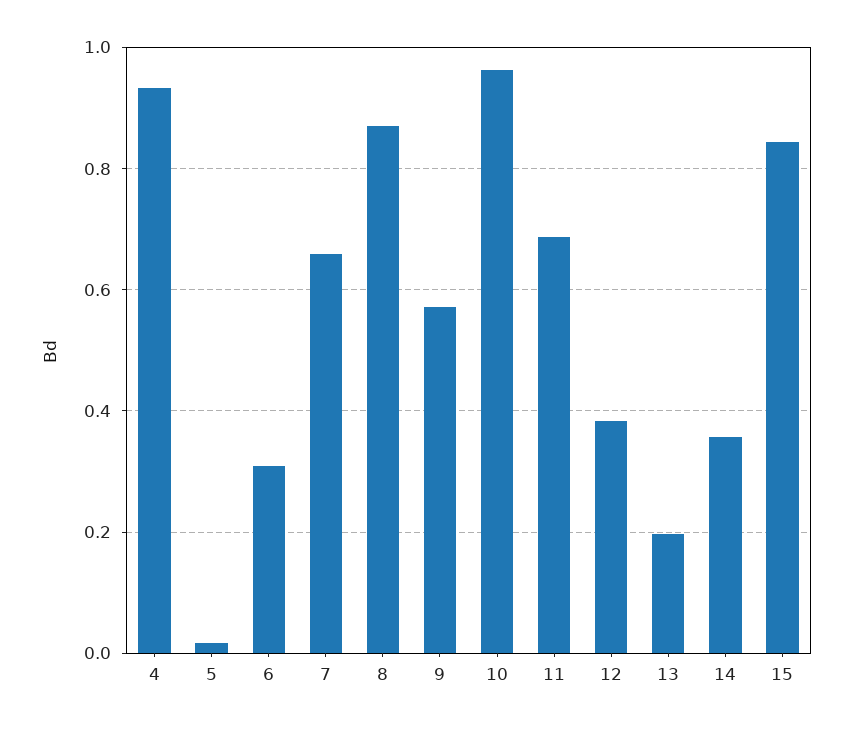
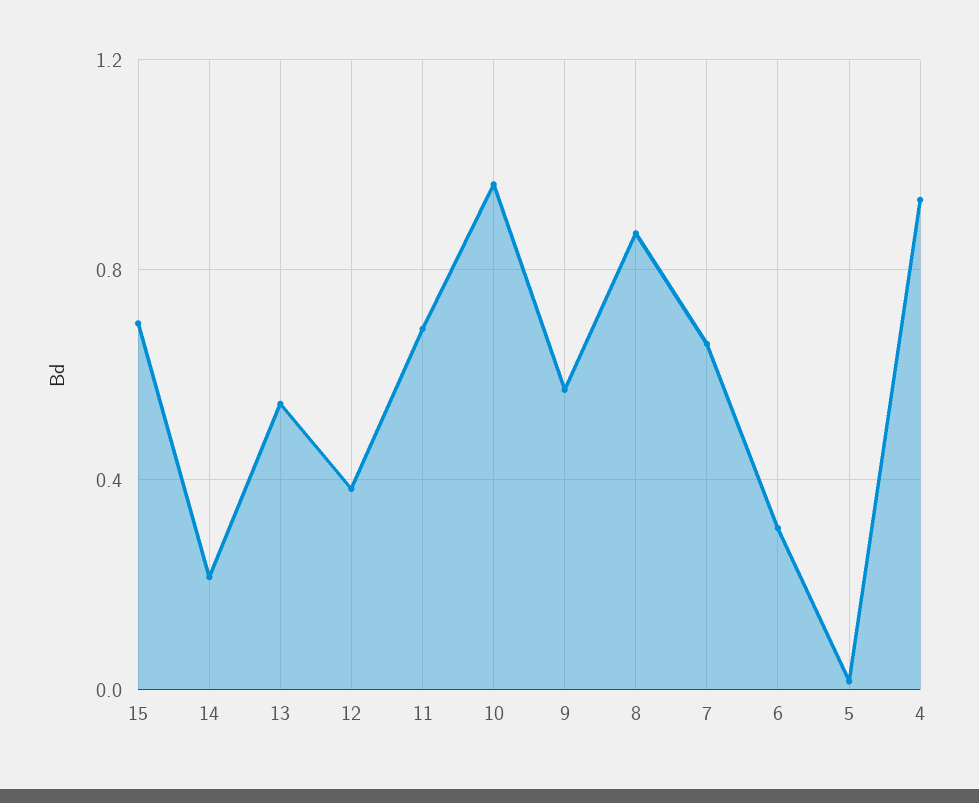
  {
    "4": 0.94,
    "5": 0.02,
    "6": 0.3,
    "7": 0.66,
    "8": 0.86,
    "9": 0.58,
    "10": 0.96,
    "11": 0.68,
    "12": 0.38,
-   "13": 0.2,
+   "13": 0.55,
-   "14": 0.36,
+   "14": 0.2,
-   "15": 0.84
+   "15": 0.7
  }

